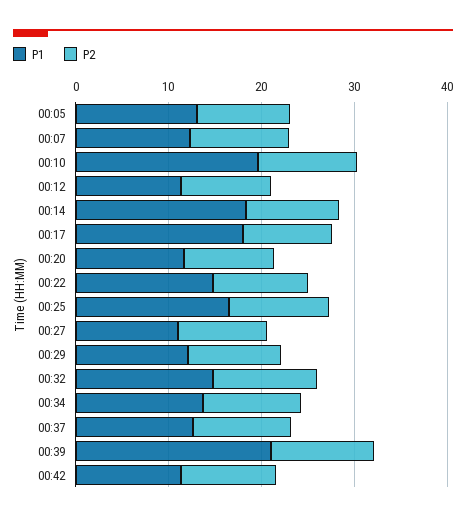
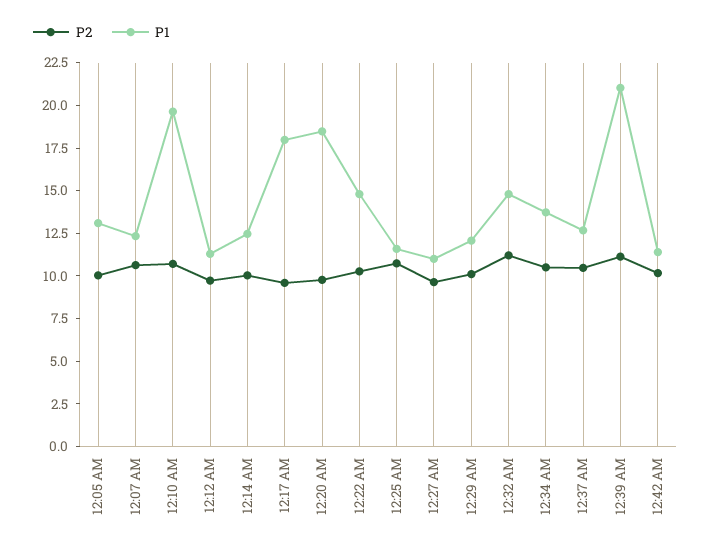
  {
    "P1": {
      "00:05": 13,
      "00:07": 12.5,
      "00:10": 19.5,
      "00:12": 11.5,
-     "00:14": 18,
+     "00:14": 12.5,
      "00:17": 18,
-     "00:20": 12,
+     "00:20": 18.5,
      "00:22": 15,
-     "00:25": 16,
+     "00:25": 11.5,
      "00:27": 11,
      "00:29": 12,
      "00:32": 15,
      "00:34": 13.5,
      "00:37": 12.5,
      "00:39": 21,
      "00:42": 11.5
    },
    "P2": {
      "00:05": 10,
      "00:07": 10.5,
      "00:10": 10.5,
      "00:12": 9.5,
      "00:14": 10,
      "00:17": 9.5,
      "00:20": 10,
      "00:22": 10.5,
      "00:25": 10.5,
      "00:27": 9.5,
      "00:29": 10,
      "00:32": 11,
      "00:34": 10.5,
      "00:37": 10.5,
      "00:39": 11,
      "00:42": 10
    }
  }

